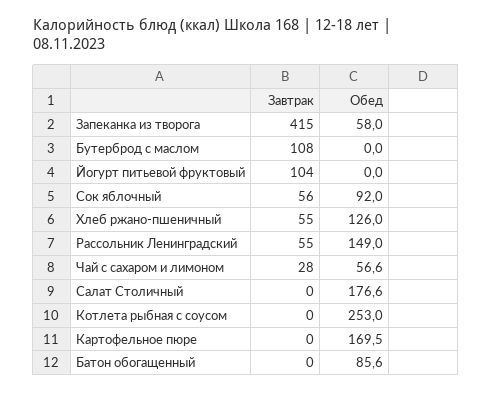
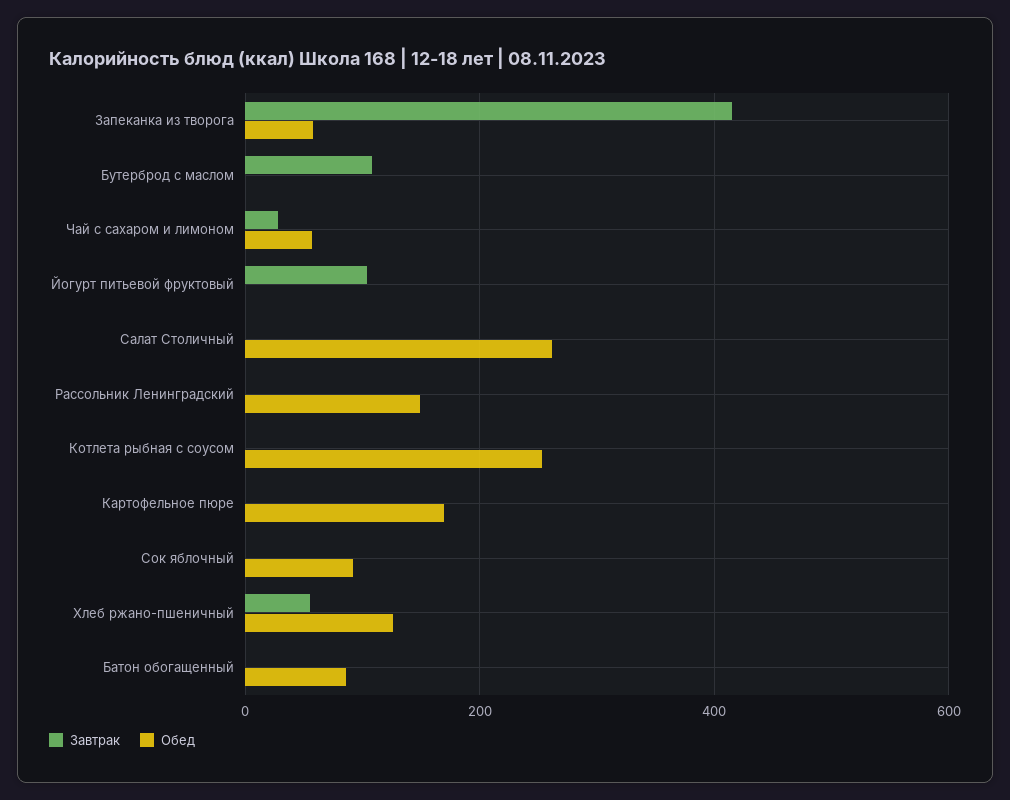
  {
    "Завтрак": {
      "Запеканка из творога": 415,
      "Бутерброд с маслом": 108,
      "Йогурт питьевой фруктовый": 104,
-     "Сок яблочный": 56,
+     "Сок яблочный": 0,
      "Хлеб ржано-пшеничный": 55,
-     "Рассольник Ленинградский": 55,
+     "Рассольник Ленинградский": 0,
      "Чай с сахаром и лимоном": 28,
      "Салат Столичный": 0,
      "Котлета рыбная с соусом": 0,
      "Картофельное пюре": 0,
      "Батон обогащенный": 0
    },
    "Обед": {
      "Запеканка из творога": 58,
      "Бутерброд с маслом": 0,
      "Йогурт питьевой фруктовый": 0,
      "Сок яблочный": 92,
      "Хлеб ржано-пшеничный": 126,
      "Рассольник Ленинградский": 149,
      "Чай с сахаром и лимоном": 56.6,
-     "Салат Столичный": 176.6,
+     "Салат Столичный": 260,
      "Котлета рыбная с соусом": 253,
      "Картофельное пюре": 169.5,
      "Батон обогащенный": 85.6
    }
  }

